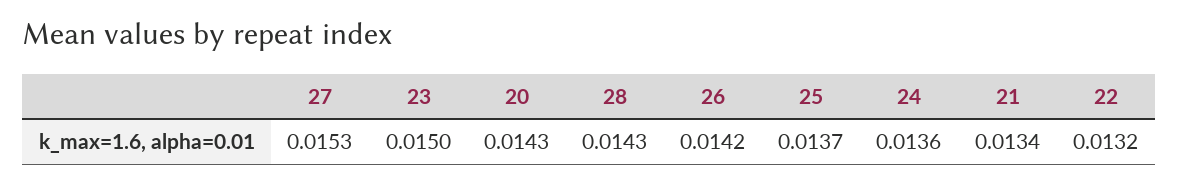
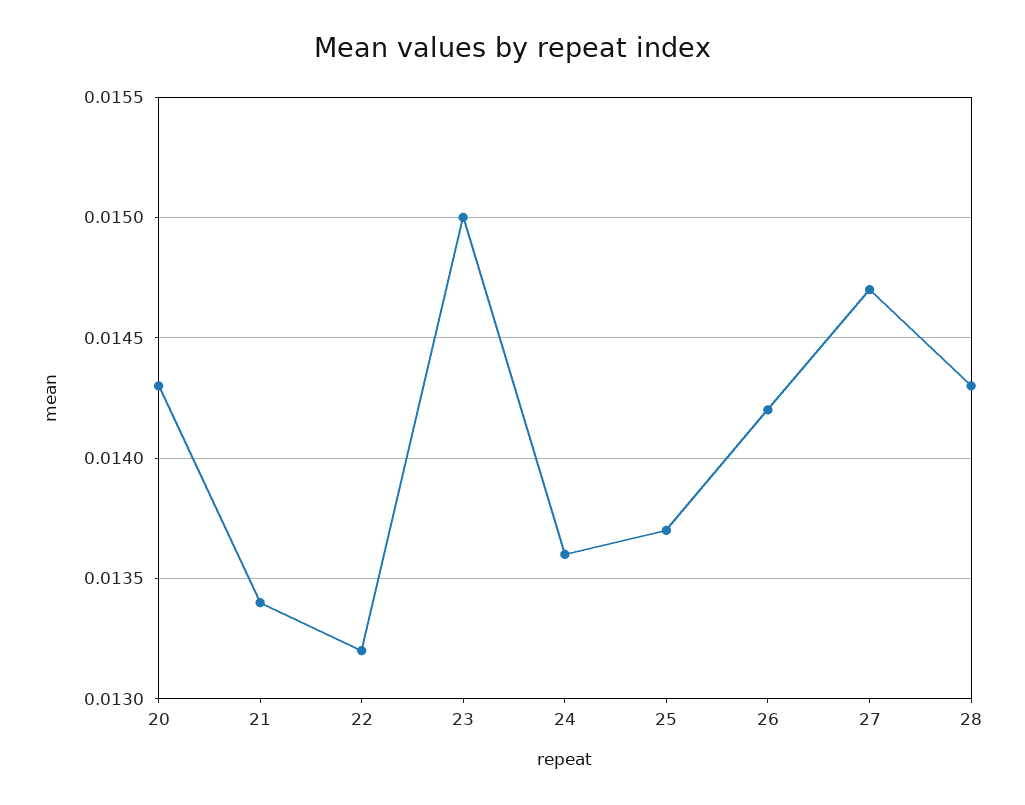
  {
-   "27": 0.0153,
+   "27": 0.0147,
    "23": 0.015,
    "20": 0.0143,
    "28": 0.0143,
    "26": 0.0142,
    "25": 0.0137,
    "24": 0.0136,
    "21": 0.0134,
    "22": 0.0132
  }

